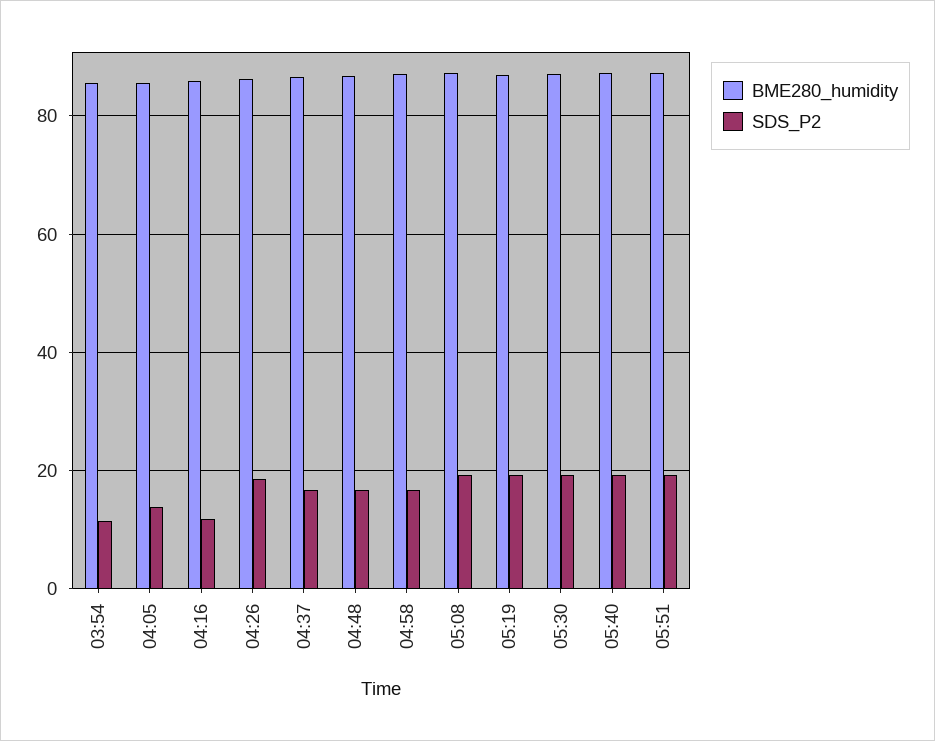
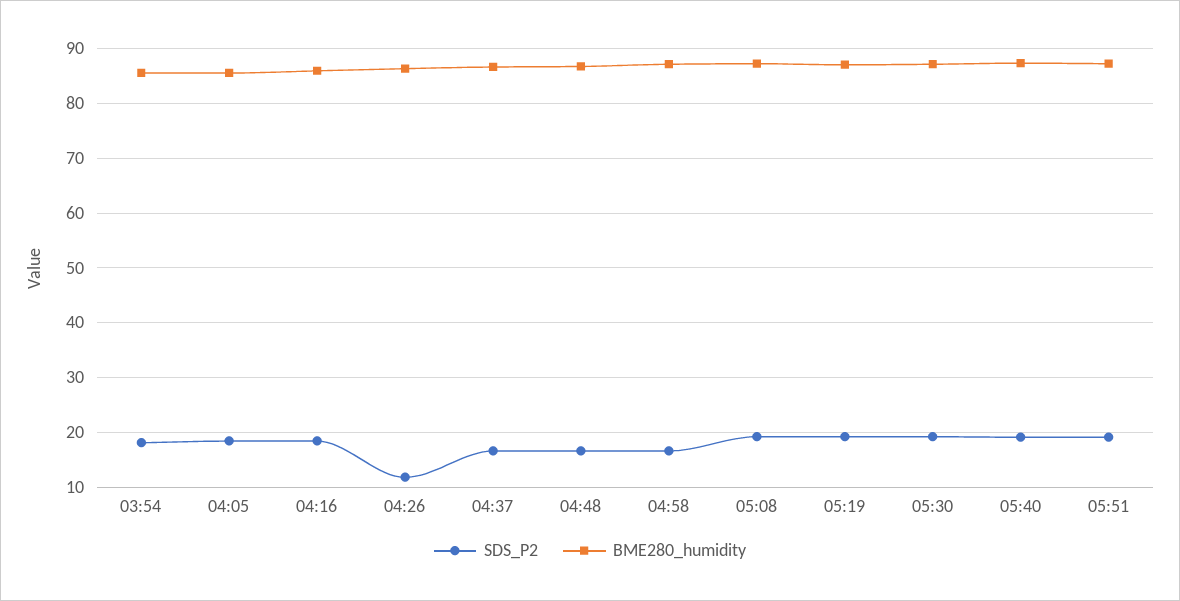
  {
    "BME280_humidity": {
      "03:54": 86,
      "04:05": 86,
      "04:16": 86,
      "04:26": 86,
      "04:37": 86,
      "04:48": 86,
      "04:58": 88,
      "05:08": 88,
      "05:19": 88,
      "05:30": 88,
      "05:40": 88,
      "05:51": 88
    },
    "SDS_P2": {
-     "03:54": 12,
+     "03:54": 18,
-     "04:05": 14,
+     "04:05": 18,
-     "04:16": 12,
+     "04:16": 18,
-     "04:26": 18,
+     "04:26": 12,
      "04:37": 16,
      "04:48": 16,
      "04:58": 16,
      "05:08": 20,
      "05:19": 20,
      "05:30": 20,
      "05:40": 20,
      "05:51": 20
    }
  }

